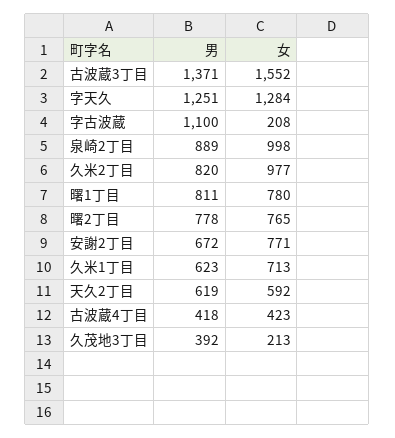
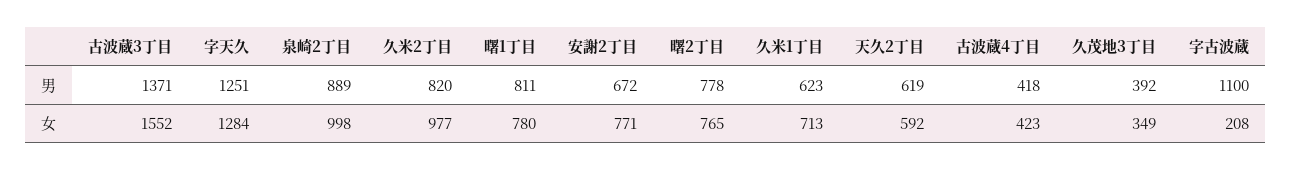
  {
    "男": {
      "古波蔵3丁目": 1371,
      "字天久": 1251,
      "字古波蔵": 1100,
      "泉崎2丁目": 889,
      "久米2丁目": 820,
      "曙1丁目": 811,
      "曙2丁目": 778,
      "安謝2丁目": 672,
      "久米1丁目": 623,
      "天久2丁目": 619,
      "古波蔵4丁目": 418,
      "久茂地3丁目": 392
    },
    "女": {
      "古波蔵3丁目": 1552,
      "字天久": 1284,
      "字古波蔵": 208,
      "泉崎2丁目": 998,
      "久米2丁目": 977,
      "曙1丁目": 780,
      "曙2丁目": 765,
      "安謝2丁目": 771,
      "久米1丁目": 713,
      "天久2丁目": 592,
      "古波蔵4丁目": 423,
-     "久茂地3丁目": 213
+     "久茂地3丁目": 349
    }
  }

